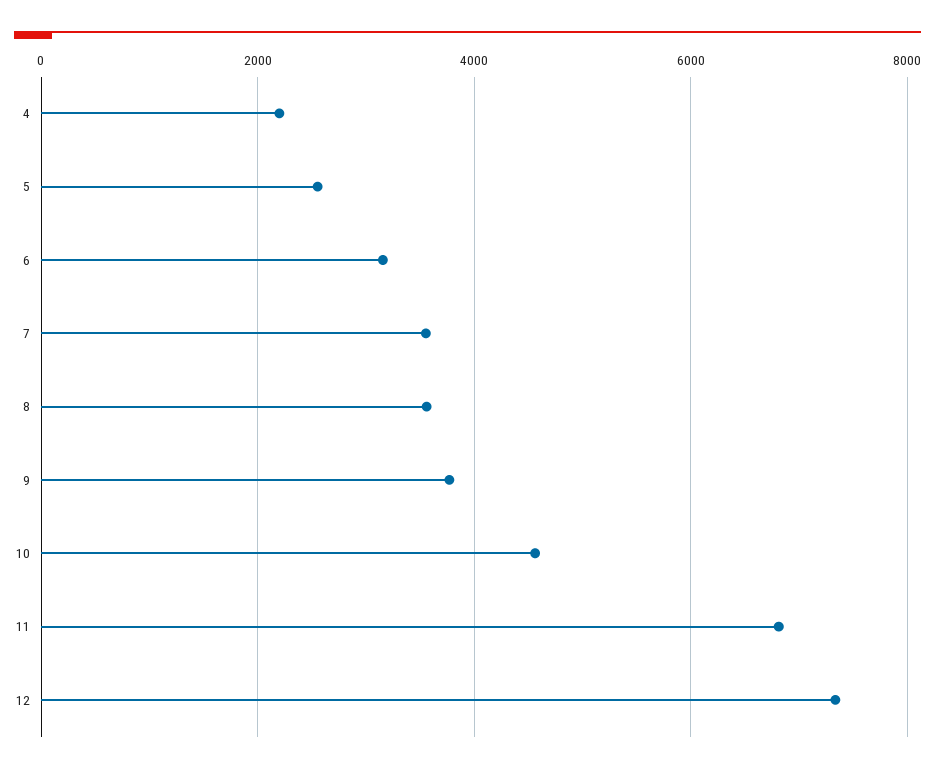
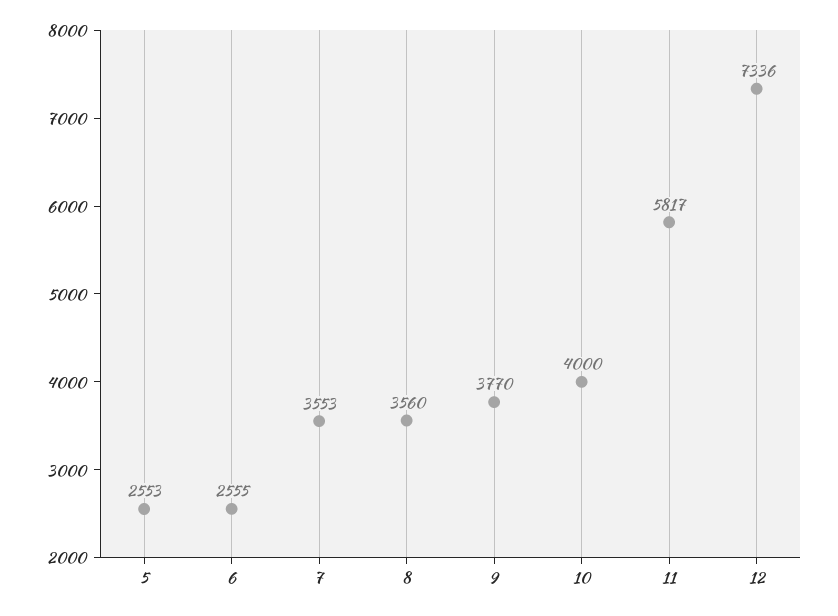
  {
-   "4": 2200,
    "5": 2553,
-   "6": 3200,
+   "6": 2555,
    "7": 3553,
    "8": 3560,
    "9": 3770,
-   "10": 4600,
+   "10": 4000,
-   "11": 6800,
+   "11": 5817,
    "12": 7336
  }

